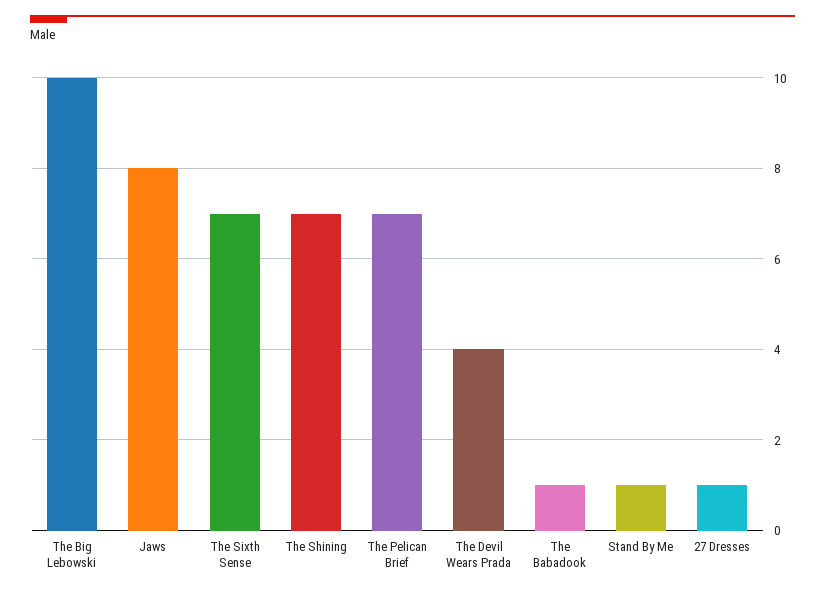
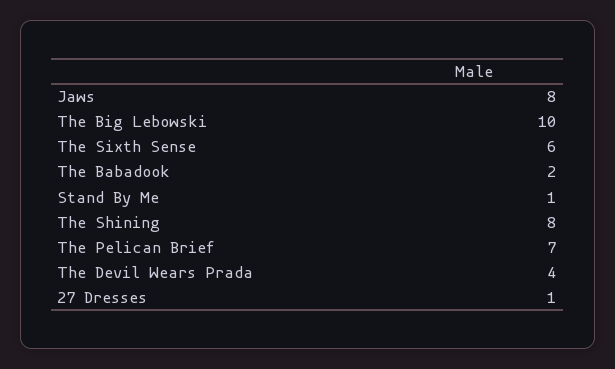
  {
    "The Big Lebowski": 10,
    "Jaws": 8,
-   "The Sixth Sense": 7,
+   "The Sixth Sense": 6,
-   "The Shining": 7,
+   "The Shining": 8,
    "The Pelican Brief": 7,
    "The Devil Wears Prada": 4,
-   "The Babadook": 1,
+   "The Babadook": 2,
    "Stand By Me": 1,
    "27 Dresses": 1
  }

